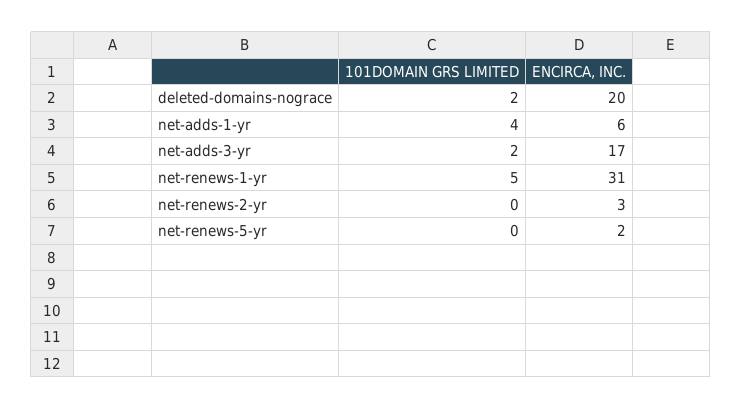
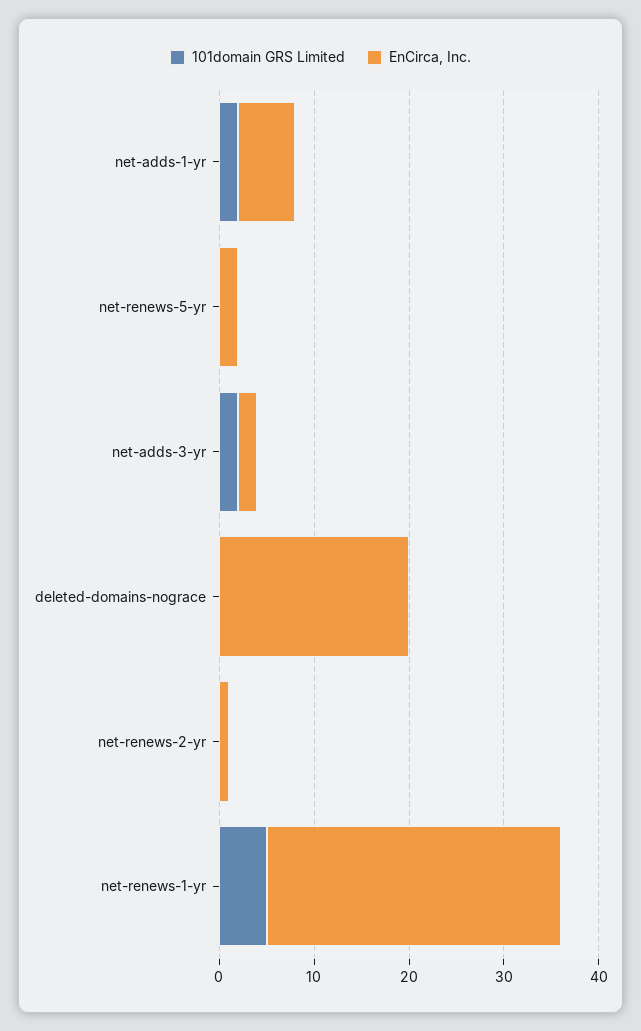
  {
    "101DOMAIN GRS LIMITED": {
-     "deleted-domains-nograce": 2,
+     "deleted-domains-nograce": 0,
-     "net-adds-1-yr": 4,
+     "net-adds-1-yr": 2,
      "net-adds-3-yr": 2,
      "net-renews-1-yr": 5,
      "net-renews-2-yr": 0,
      "net-renews-5-yr": 0
    },
    "ENCIRCA, INC.": {
      "deleted-domains-nograce": 20,
      "net-adds-1-yr": 6,
-     "net-adds-3-yr": 17,
+     "net-adds-3-yr": 2,
      "net-renews-1-yr": 31,
-     "net-renews-2-yr": 3,
+     "net-renews-2-yr": 1,
      "net-renews-5-yr": 2
    }
  }

